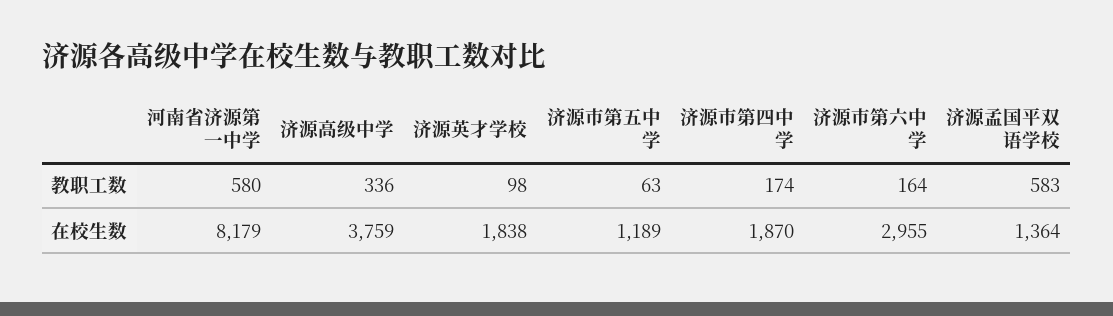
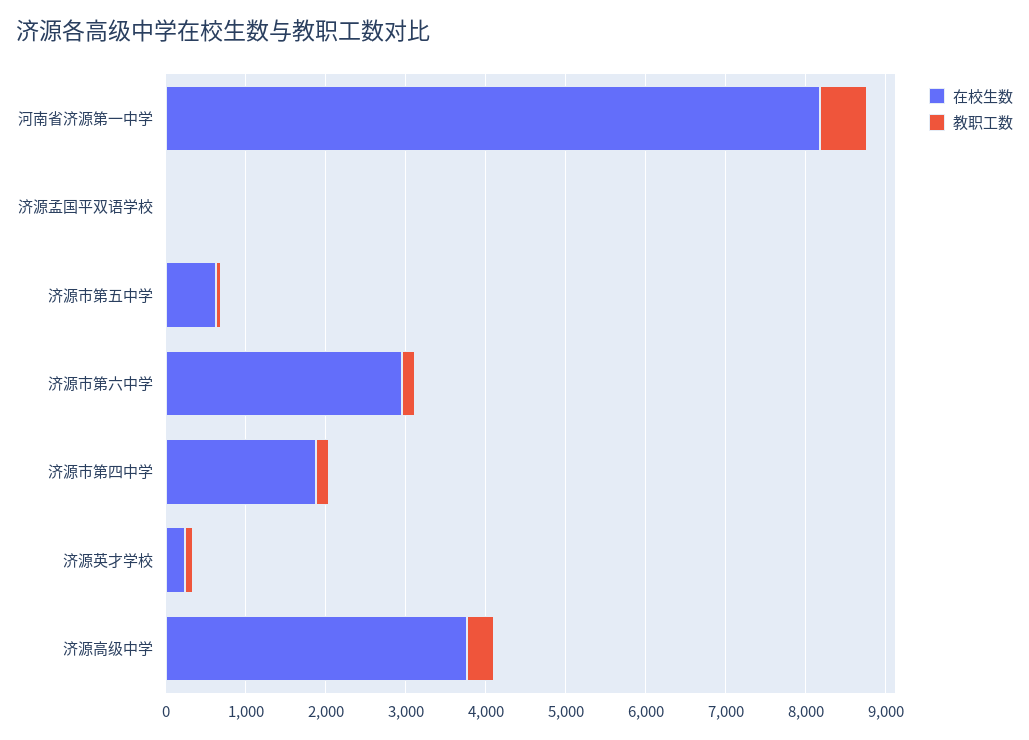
  {
    "教职工数": {
      "河南省济源第一中学": 580,
      "济源高级中学": 336,
      "济源英才学校": 98,
      "济源市第五中学": 63,
      "济源市第四中学": 174,
      "济源市第六中学": 164,
-     "济源孟国平双语学校": 583
+     "济源孟国平双语学校": 0
    },
    "在校生数": {
      "河南省济源第一中学": 8179,
      "济源高级中学": 3759,
-     "济源英才学校": 1838,
+     "济源英才学校": 200,
-     "济源市第五中学": 1189,
+     "济源市第五中学": 600,
      "济源市第四中学": 1870,
      "济源市第六中学": 2955,
-     "济源孟国平双语学校": 1364
+     "济源孟国平双语学校": 0
    }
  }

